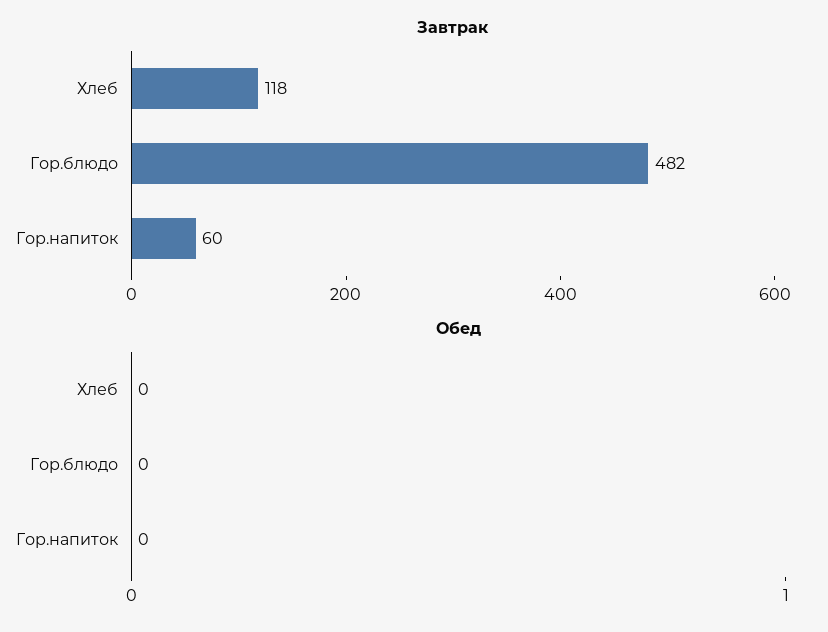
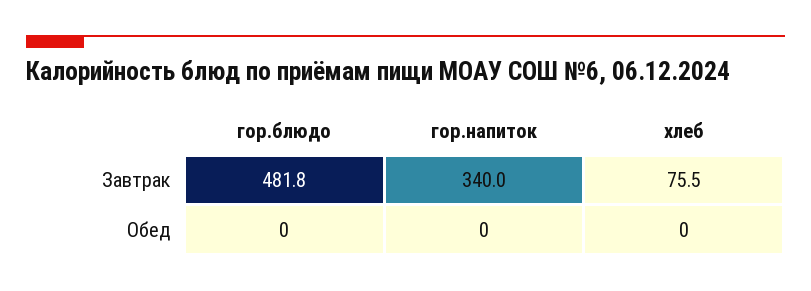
  {
    "Завтрак": {
-     "Хлеб": 118,
+     "Хлеб": 75.5,
      "Гор.блюдо": 481.8,
-     "Гор.напиток": 60
+     "Гор.напиток": 340
    },
    "Обед": {
      "Хлеб": 0,
      "Гор.блюдо": 0,
      "Гор.напиток": 0
    }
  }

